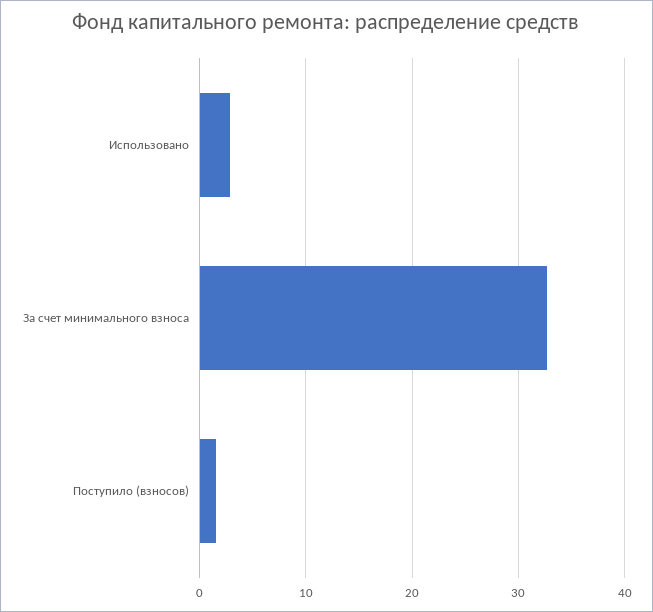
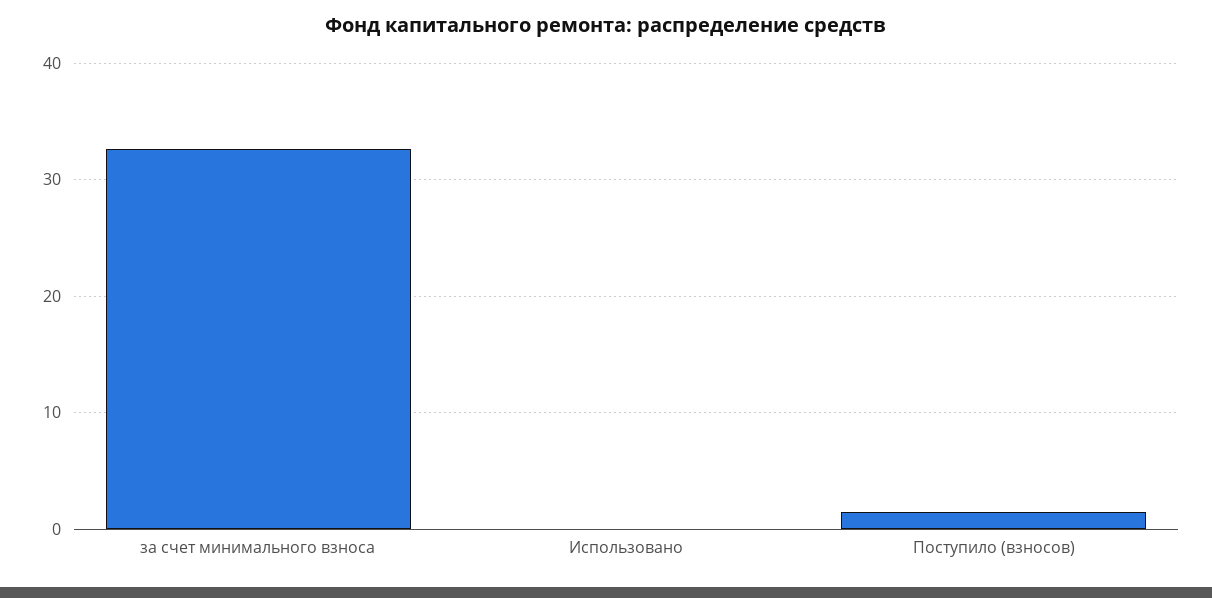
  {
-   "Использовано": 3,
+   "Использовано": 0,
    "За счет минимального взноса": 33,
    "Поступило (взносов)": 2
  }

